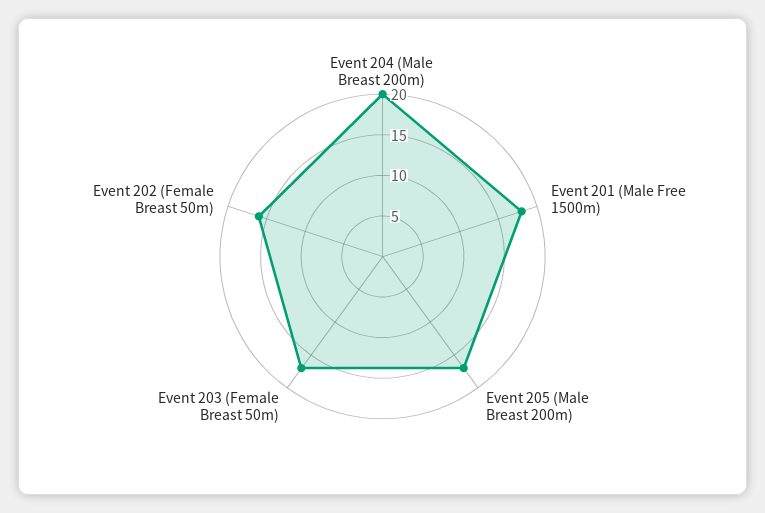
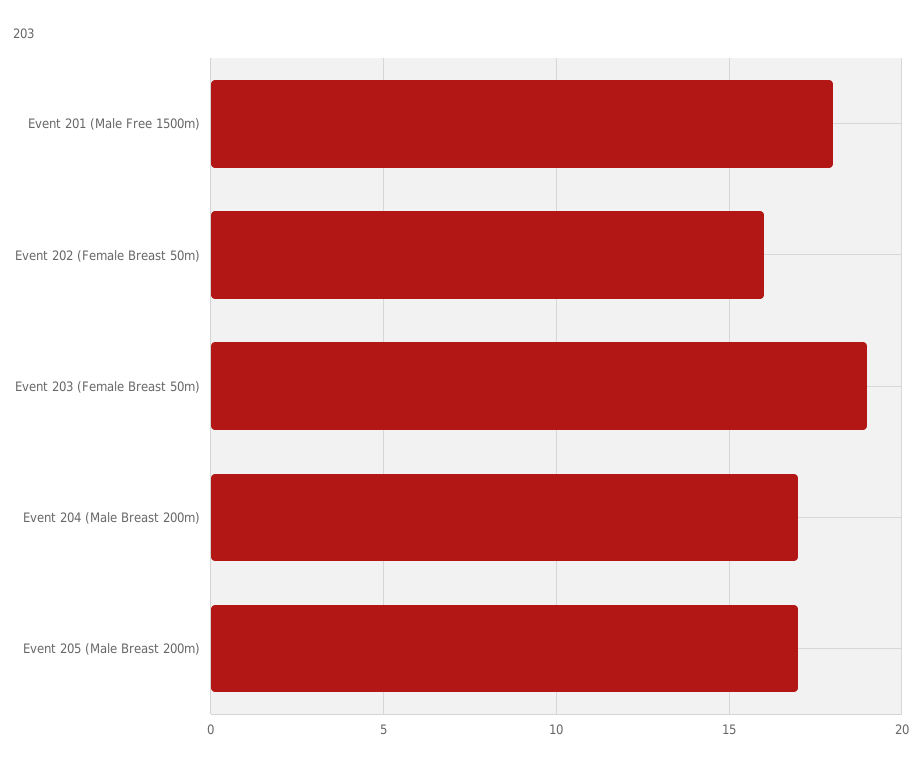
  {
-   "Event 204 (Male Breast 200m)": 20,
+   "Event 204 (Male Breast 200m)": 17,
    "Event 201 (Male Free 1500m)": 18,
    "Event 205 (Male Breast 200m)": 17,
-   "Event 203 (Female Breast 50m)": 17,
+   "Event 203 (Female Breast 50m)": 19,
    "Event 202 (Female Breast 50m)": 16
  }

